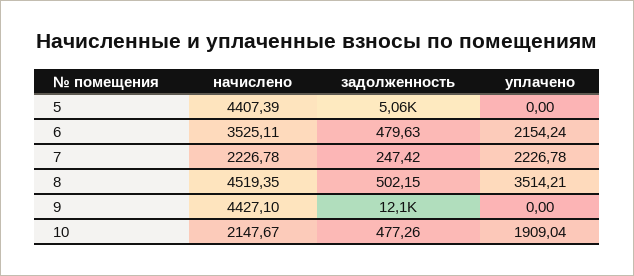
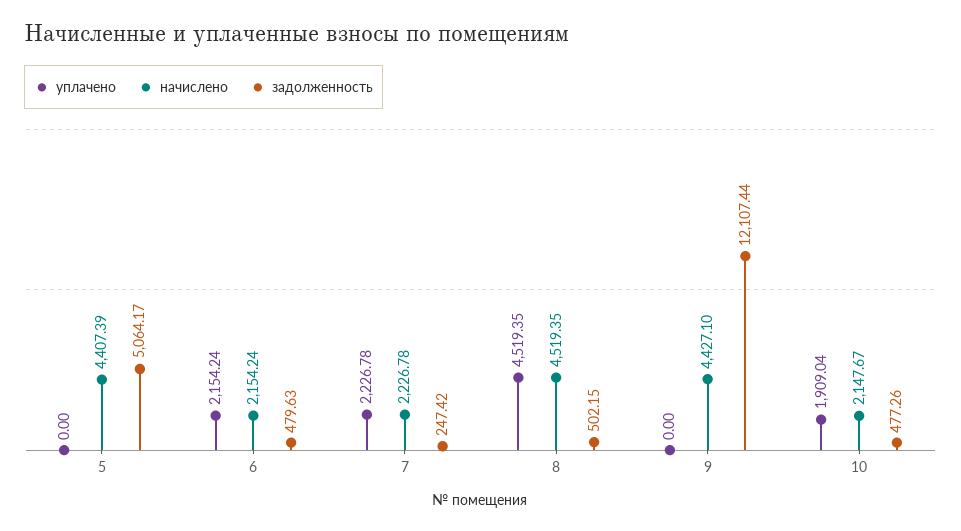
  {
    "начислено": {
      "5": 4407.39,
-     "6": 3525.11,
+     "6": 2154.24,
      "7": 2226.78,
      "8": 4519.35,
      "9": 4427.1,
      "10": 2147.67
    },
    "задолженность": {
      "5": 5064.17,
      "6": 479.63,
      "7": 247.42,
      "8": 502.15,
      "9": 12107.44,
      "10": 477.26
    },
    "уплачено": {
      "5": 0,
      "6": 2154.24,
      "7": 2226.78,
-     "8": 3514.21,
+     "8": 4519.35,
      "9": 0,
      "10": 1909.04
    }
  }

